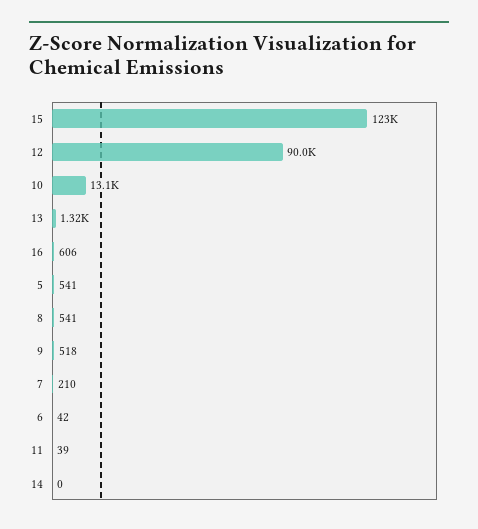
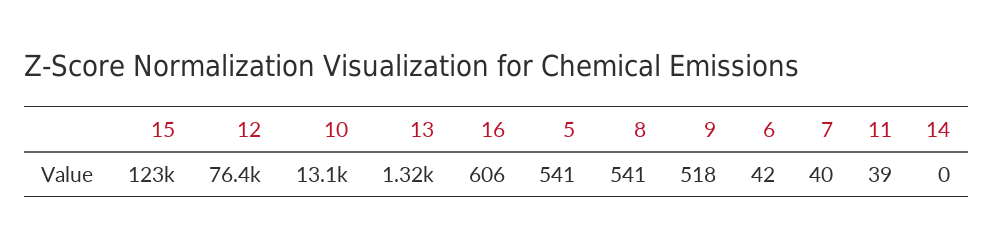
  {
    "15": 123000,
-   "12": 90000,
+   "12": 76400,
    "10": 13100,
    "13": 1320,
    "16": 606,
    "5": 541,
    "8": 541,
    "9": 518,
-   "7": 210,
+   "7": 40,
    "6": 42,
    "11": 39,
    "14": 0
  }

